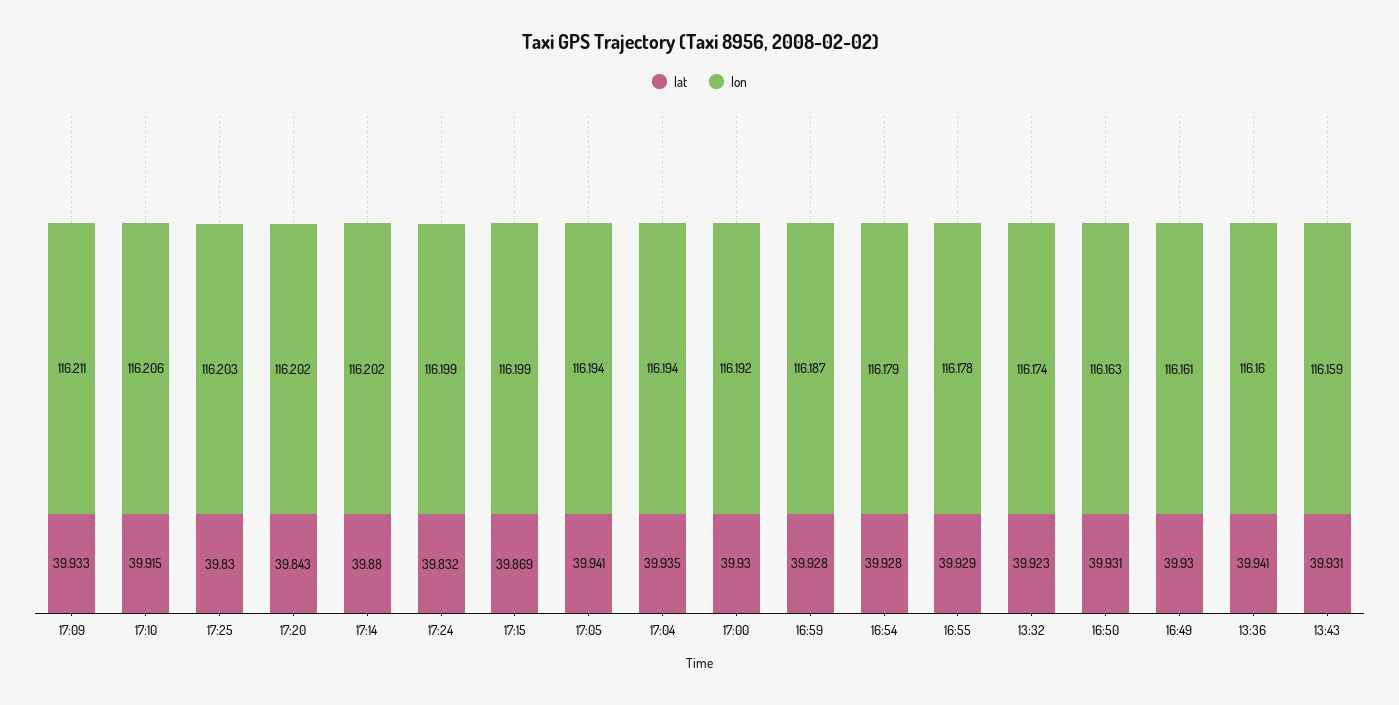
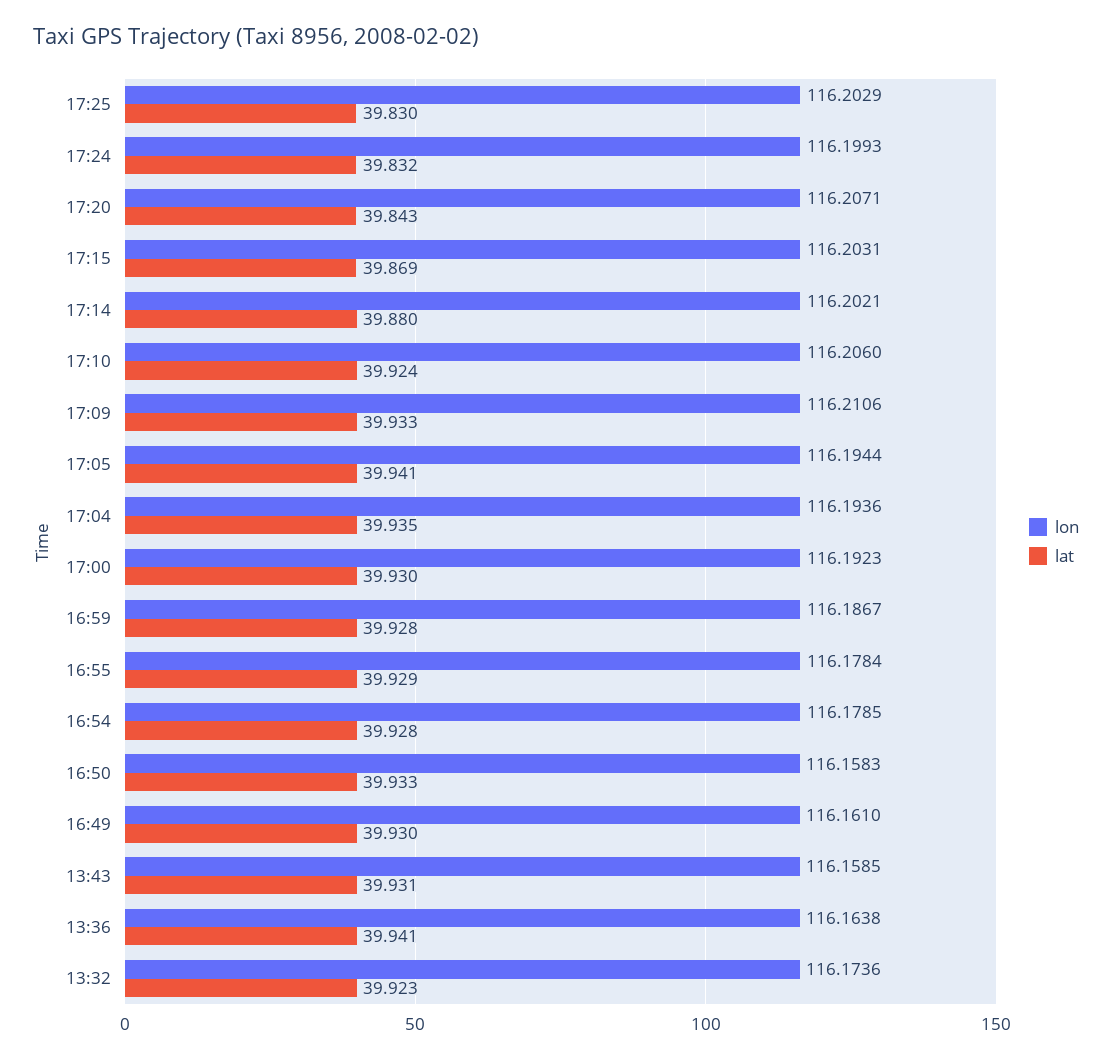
  {
    "lat": {
      "17:09": 39.933,
-     "17:10": 39.915,
+     "17:10": 39.924,
      "17:25": 39.83,
      "17:20": 39.843,
      "17:14": 39.88,
      "17:24": 39.832,
      "17:15": 39.869,
      "17:05": 39.941,
      "17:04": 39.935,
      "17:00": 39.93,
      "16:59": 39.928,
      "16:54": 39.928,
      "16:55": 39.929,
      "13:32": 39.923,
-     "16:50": 39.931,
+     "16:50": 39.933,
      "16:49": 39.93,
      "13:36": 39.941,
      "13:43": 39.931
    },
    "lon": {
      "17:09": 116.2106,
      "17:10": 116.206,
      "17:25": 116.2029,
-     "17:20": 116.202,
+     "17:20": 116.2071,
      "17:14": 116.2021,
      "17:24": 116.1993,
-     "17:15": 116.199,
+     "17:15": 116.2031,
      "17:05": 116.1944,
      "17:04": 116.1936,
      "17:00": 116.1923,
      "16:59": 116.1867,
      "16:54": 116.1785,
      "16:55": 116.1784,
      "13:32": 116.1736,
-     "16:50": 116.163,
+     "16:50": 116.1583,
      "16:49": 116.161,
-     "13:36": 116.16,
+     "13:36": 116.1638,
      "13:43": 116.1585
    }
  }

